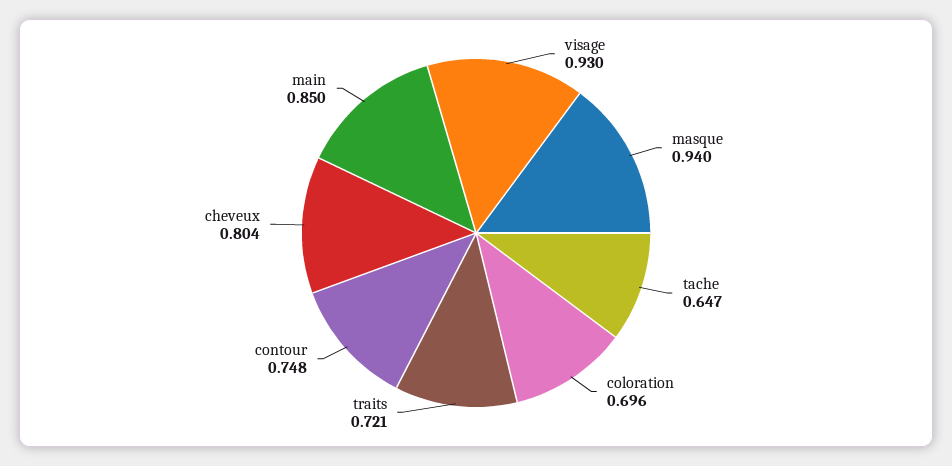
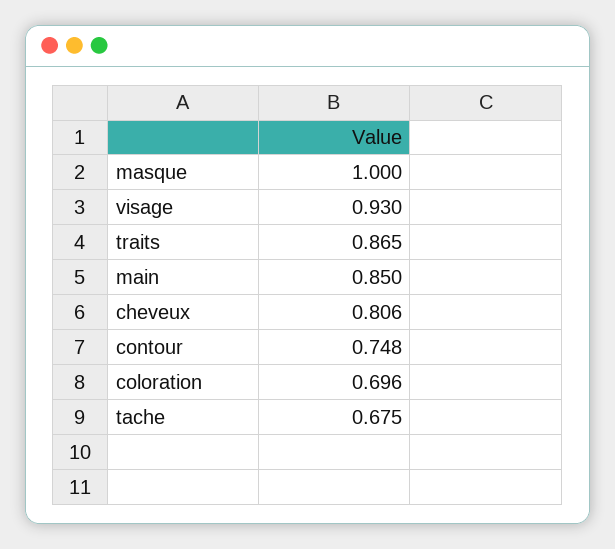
  {
    "visage": 0.93,
-   "masque": 0.94,
+   "masque": 1,
-   "tache": 0.647,
+   "tache": 0.675,
    "coloration": 0.696,
-   "traits": 0.721,
+   "traits": 0.865,
    "contour": 0.748,
-   "cheveux": 0.804,
+   "cheveux": 0.806,
    "main": 0.85
  }

